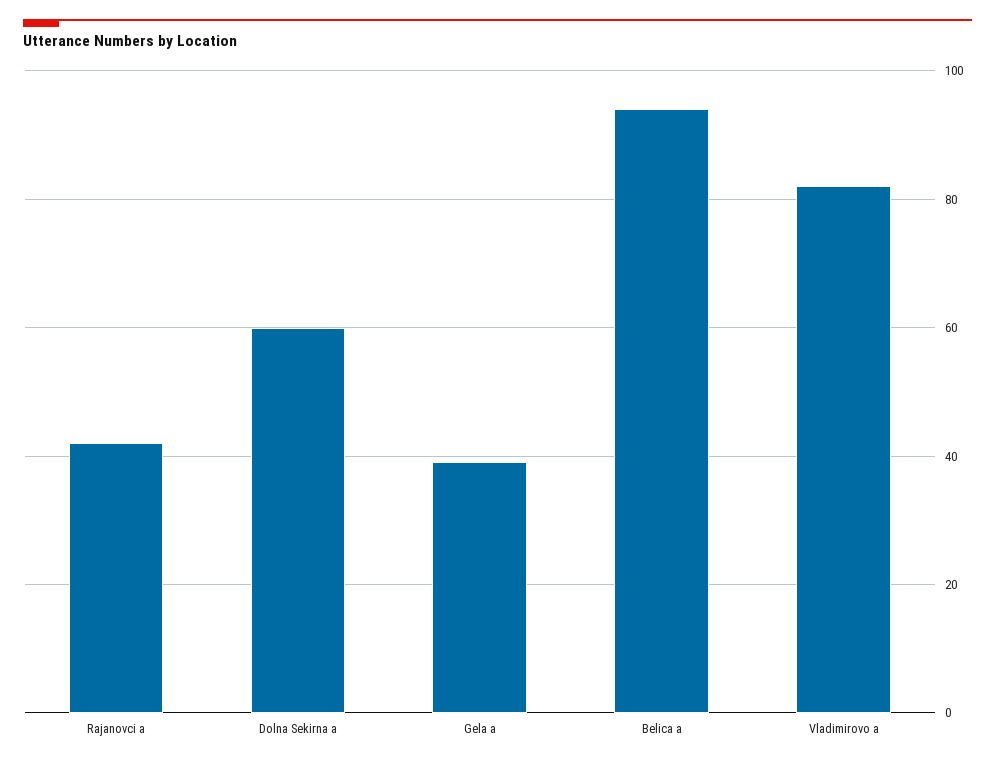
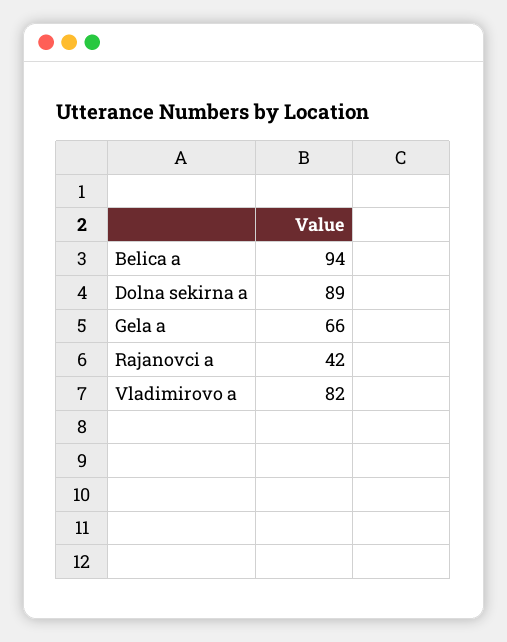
  {
    "Rajanovci a": 42,
-   "Dolna Sekirna a": 60,
+   "Dolna Sekirna a": 89,
-   "Gela a": 40,
+   "Gela a": 66,
    "Belica a": 94,
    "Vladimirovo a": 82
  }

